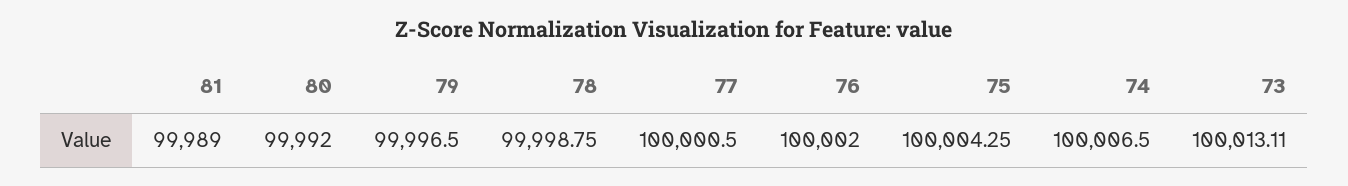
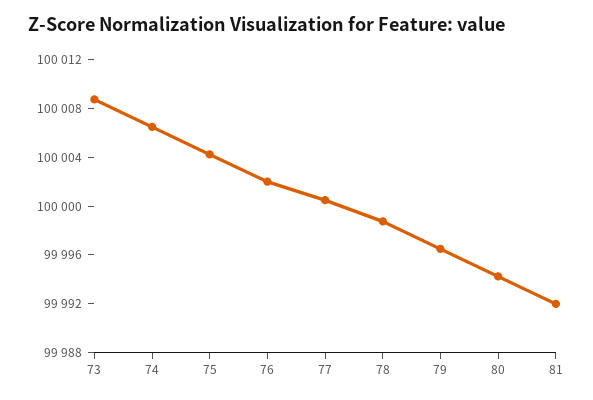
  {
-   "81": 99989,
+   "81": 99992,
-   "80": 99992,
+   "80": 99994,
    "79": 99996.5,
    "78": 99998.75,
    "77": 100000.5,
    "76": 100002,
    "75": 100004.25,
    "74": 100006.5,
-   "73": 100013.11
+   "73": 100009
  }

